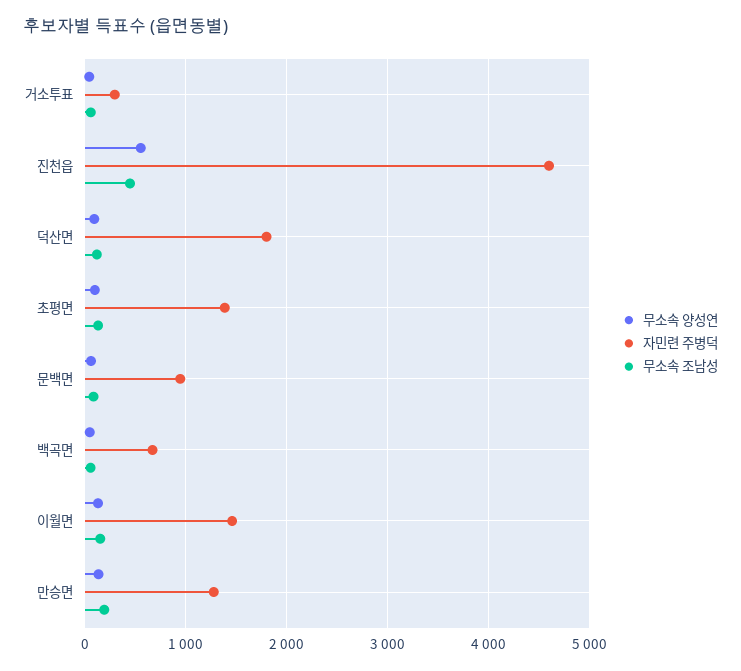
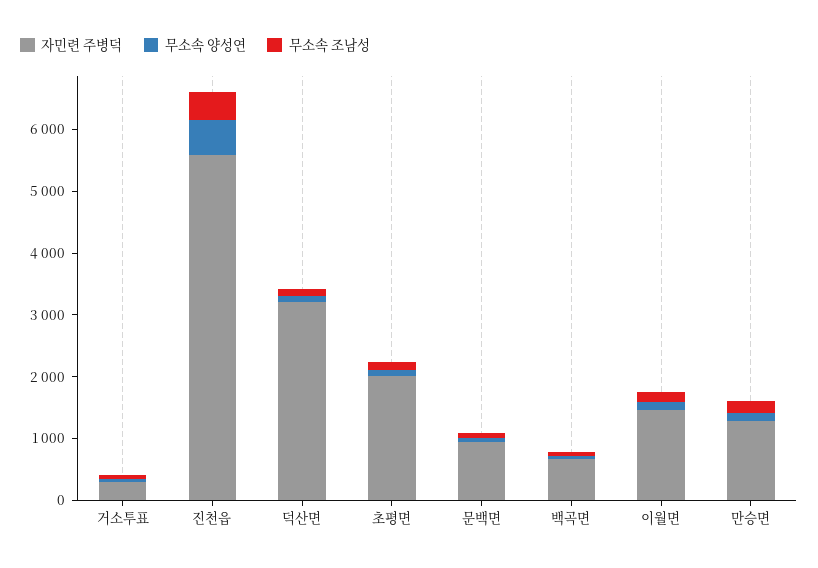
  {
    "무소속 양성연": {
      "거소투표": 0,
      "진천읍": 600,
      "덕산면": 100,
      "초평면": 100,
      "문백면": 100,
      "백곡면": 100,
      "이월면": 100,
      "만승면": 100
    },
    "자민련 주병덕": {
      "거소투표": 300,
-     "진천읍": 4600,
+     "진천읍": 5600,
-     "덕산면": 1800,
+     "덕산면": 3200,
-     "초평면": 1400,
+     "초평면": 2000,
      "문백면": 900,
      "백곡면": 700,
      "이월면": 1500,
      "만승면": 1300
    },
    "무소속 조남성": {
      "거소투표": 100,
      "진천읍": 400,
      "덕산면": 100,
      "초평면": 100,
      "문백면": 100,
      "백곡면": 100,
      "이월면": 200,
      "만승면": 200
    }
  }

